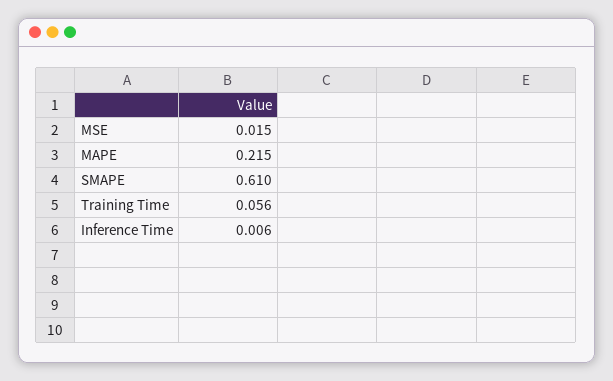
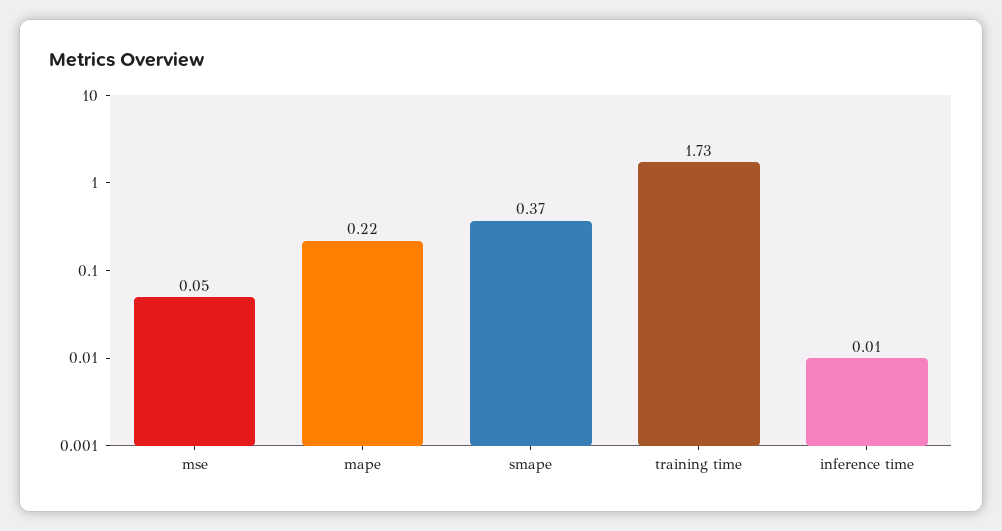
  {
-   "MSE": 0.015,
+   "MSE": 0.05,
    "MAPE": 0.215,
-   "SMAPE": 0.61,
+   "SMAPE": 0.37,
-   "Training Time": 0.056,
+   "Training Time": 1.73,
    "Inference Time": 0.006
  }

